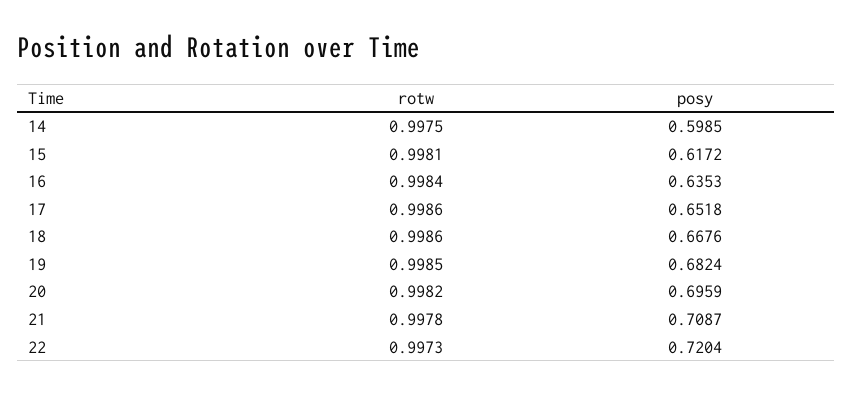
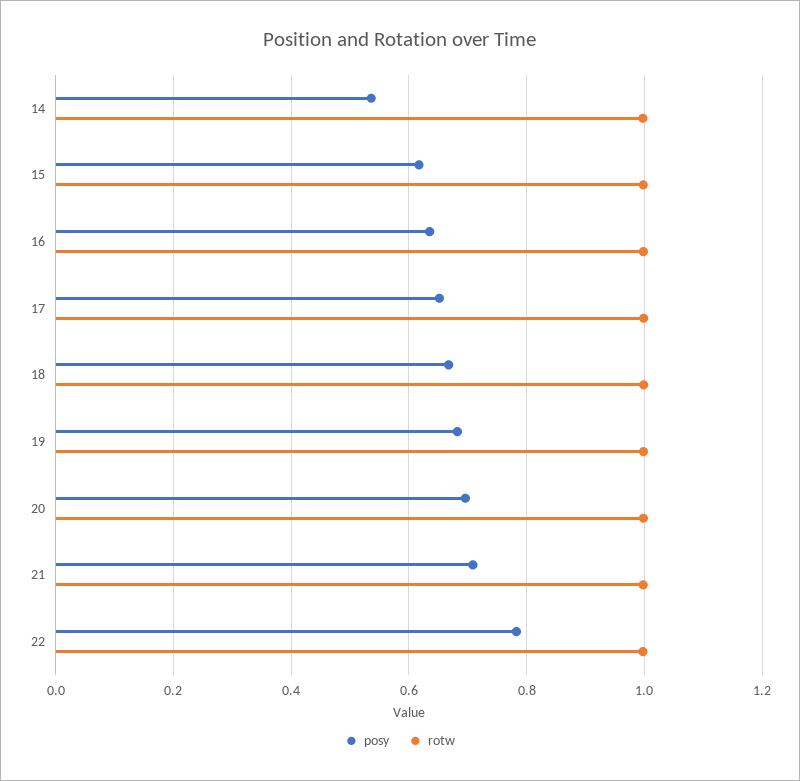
  {
    "rotw": {
      "14": 0.9975,
      "15": 0.9981,
      "16": 0.9984,
      "17": 0.9986,
      "18": 0.9986,
      "19": 0.9985,
      "20": 0.9982,
      "21": 0.9978,
      "22": 0.9973
    },
    "posy": {
-     "14": 0.5985,
+     "14": 0.54,
      "15": 0.6172,
      "16": 0.6353,
      "17": 0.6518,
      "18": 0.6676,
      "19": 0.6824,
      "20": 0.6959,
      "21": 0.7087,
-     "22": 0.7204
+     "22": 0.78
    }
  }

